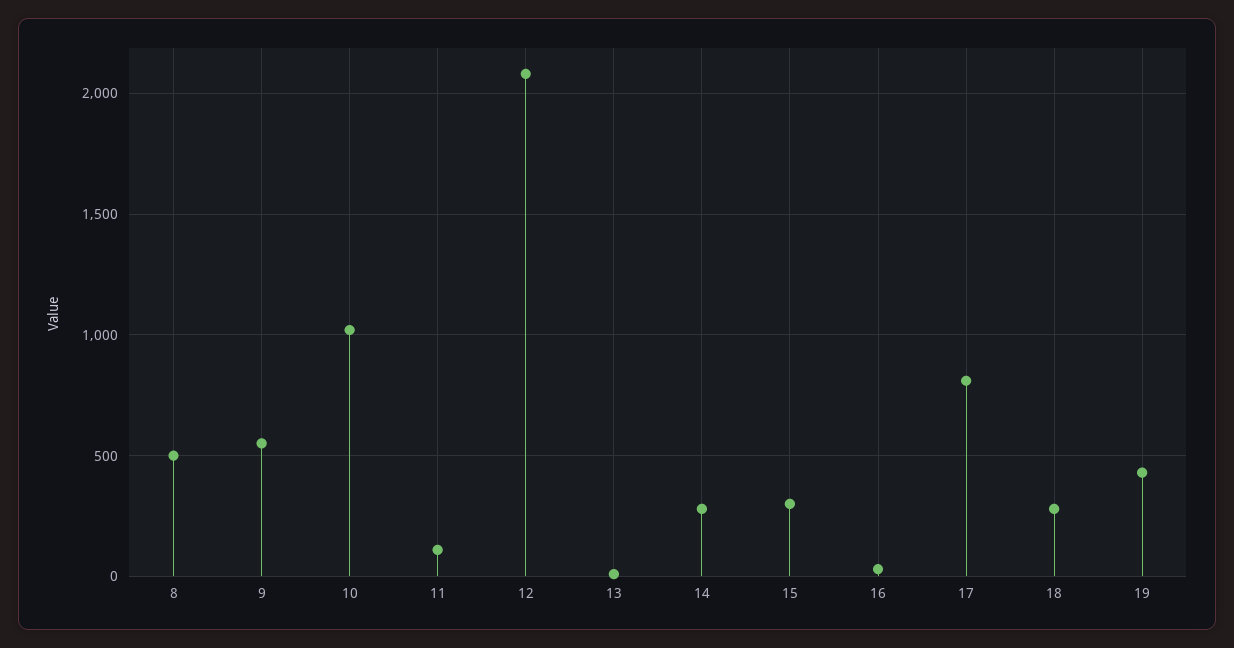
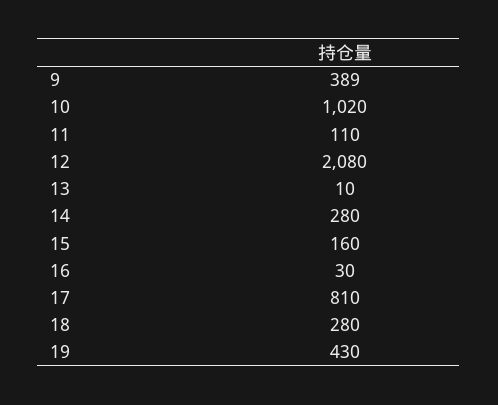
  {
-   "8": 500,
-   "9": 550,
+   "9": 389,
    "10": 1020,
    "11": 110,
    "12": 2080,
    "13": 10,
    "14": 280,
-   "15": 300,
+   "15": 160,
    "16": 30,
    "17": 810,
    "18": 280,
    "19": 430
  }

